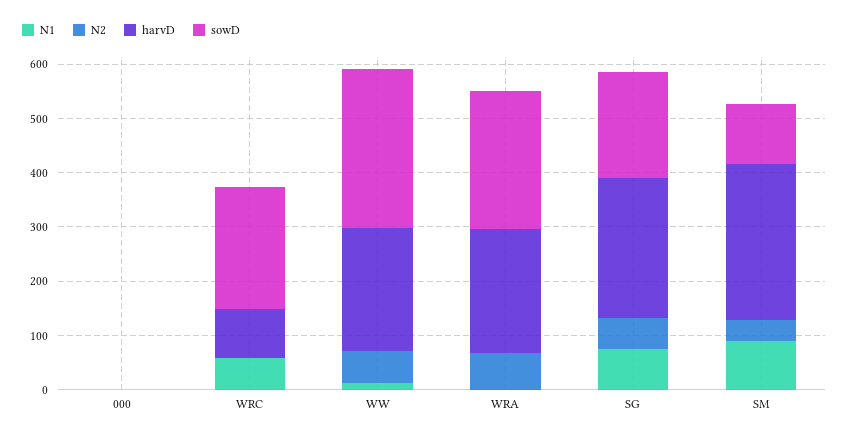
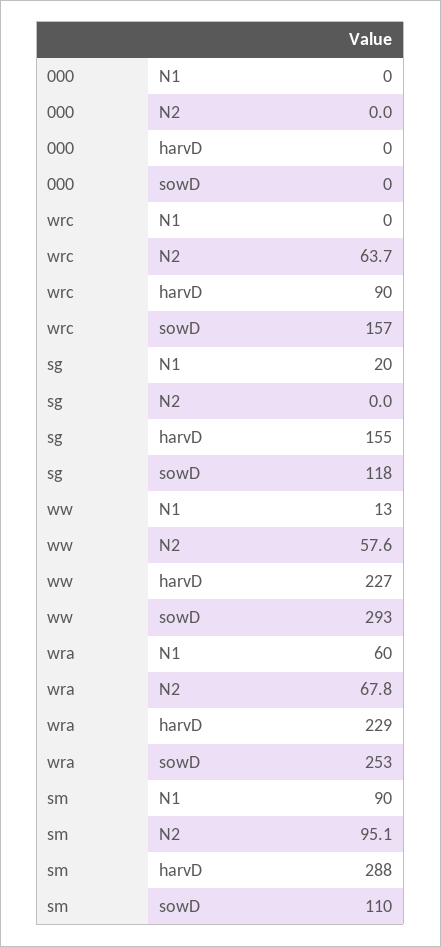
  {
    "N1": {
      "000": 0,
-     "WRC": 60,
+     "WRC": 0,
      "WW": 13,
-     "WRA": 0,
+     "WRA": 60,
-     "SG": 80,
+     "SG": 20,
      "SM": 90
    },
    "N2": {
      "000": 0,
-     "WRC": 0,
+     "WRC": 63.7,
      "WW": 57.6,
      "WRA": 67.8,
-     "SG": 60,
+     "SG": 0,
-     "SM": 40
+     "SM": 95.1
    },
    "harvD": {
      "000": 0,
      "WRC": 90,
      "WW": 227,
      "WRA": 229,
-     "SG": 260,
+     "SG": 155,
      "SM": 288
    },
    "sowD": {
      "000": 0,
-     "WRC": 220,
+     "WRC": 157,
      "WW": 293,
      "WRA": 253,
-     "SG": 200,
+     "SG": 118,
      "SM": 110
    }
  }

